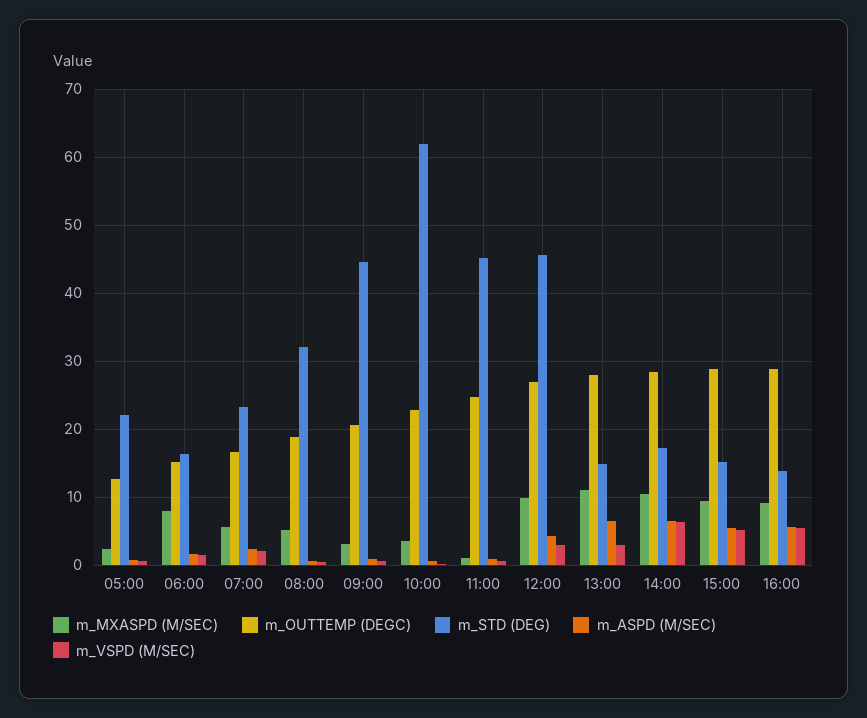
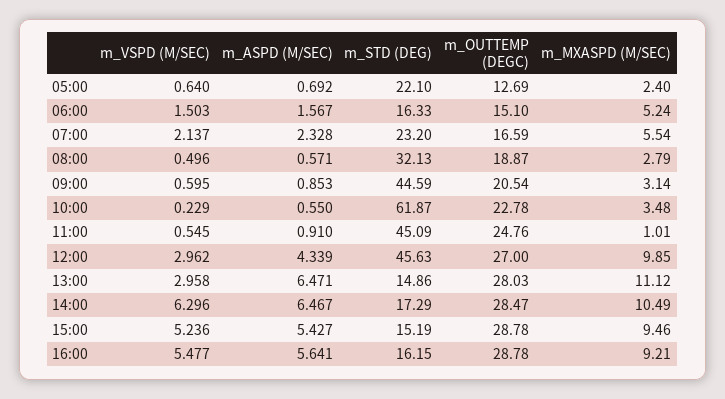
  {
    "m_MXASPD (M/SEC)": {
      "05:00": 2.4,
-     "06:00": 8,
+     "06:00": 5.24,
      "07:00": 5.54,
-     "08:00": 5,
+     "08:00": 2.79,
      "09:00": 3.14,
      "10:00": 3.48,
      "11:00": 1.01,
      "12:00": 9.85,
      "13:00": 11.12,
      "14:00": 10.49,
      "15:00": 9.46,
      "16:00": 9.21
    },
    "m_OUTTEMP (DEGC)": {
      "05:00": 12.69,
      "06:00": 15.1,
      "07:00": 16.59,
      "08:00": 18.87,
      "09:00": 20.54,
      "10:00": 22.78,
      "11:00": 24.76,
      "12:00": 27,
      "13:00": 28.03,
      "14:00": 28.47,
      "15:00": 28.78,
      "16:00": 28.78
    },
    "m_STD (DEG)": {
      "05:00": 22.1,
      "06:00": 16.33,
      "07:00": 23.2,
      "08:00": 32.13,
      "09:00": 44.59,
      "10:00": 61.87,
      "11:00": 45.09,
      "12:00": 45.63,
      "13:00": 14.86,
      "14:00": 17.29,
      "15:00": 15.19,
-     "16:00": 14
+     "16:00": 16.15
    },
    "m_ASPD (M/SEC)": {
      "05:00": 0.692,
      "06:00": 1.567,
      "07:00": 2.328,
      "08:00": 0.571,
      "09:00": 0.853,
      "10:00": 0.55,
      "11:00": 0.91,
      "12:00": 4.339,
      "13:00": 6.471,
      "14:00": 6.467,
      "15:00": 5.427,
      "16:00": 5.641
    },
    "m_VSPD (M/SEC)": {
      "05:00": 0.64,
      "06:00": 1.503,
      "07:00": 2.137,
      "08:00": 0.496,
      "09:00": 0.595,
      "10:00": 0.229,
      "11:00": 0.545,
      "12:00": 2.962,
      "13:00": 2.958,
      "14:00": 6.296,
      "15:00": 5.236,
      "16:00": 5.477
    }
  }

